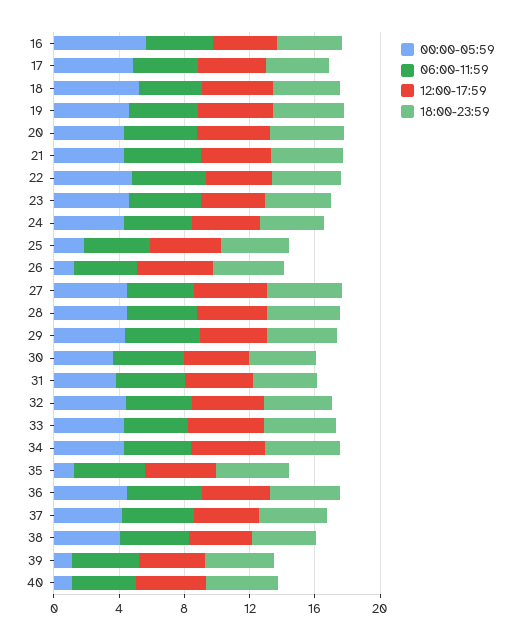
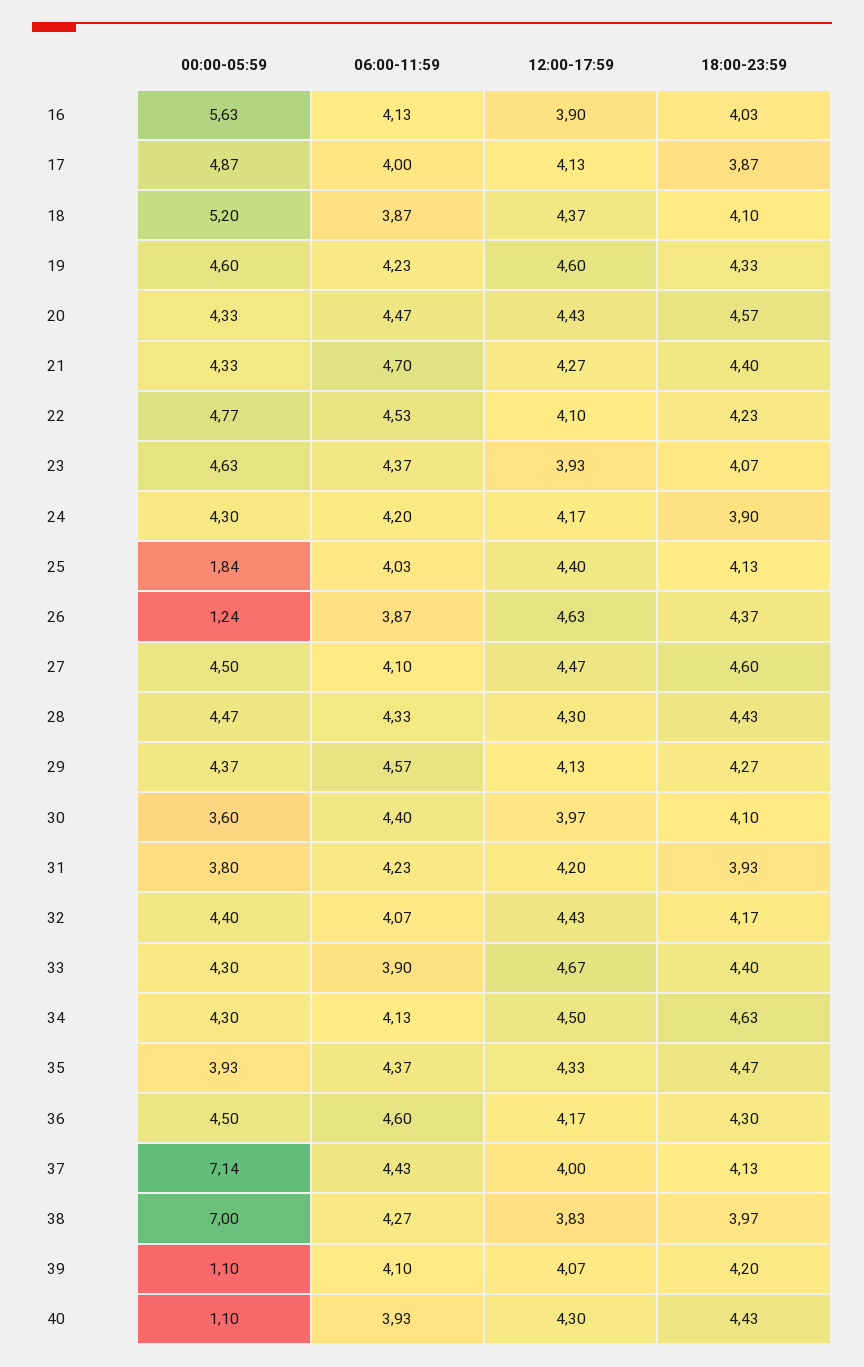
  {
    "00:00-05:59": {
      "16": 5.63,
      "17": 4.87,
      "18": 5.2,
      "19": 4.6,
      "20": 4.33,
      "21": 4.33,
      "22": 4.77,
      "23": 4.63,
      "24": 4.3,
      "25": 1.84,
      "26": 1.24,
      "27": 4.5,
      "28": 4.47,
      "29": 4.37,
      "30": 3.6,
      "31": 3.8,
      "32": 4.4,
      "33": 4.3,
      "34": 4.3,
-     "35": 1,
+     "35": 3.93,
      "36": 4.5,
-     "37": 4,
+     "37": 7.14,
-     "38": 4,
+     "38": 7,
      "39": 1.1,
      "40": 1.1
    },
    "06:00-11:59": {
      "16": 4.13,
      "17": 4,
      "18": 3.87,
      "19": 4.23,
      "20": 4.47,
      "21": 4.7,
      "22": 4.53,
      "23": 4.37,
      "24": 4.2,
      "25": 4.03,
      "26": 3.87,
      "27": 4.1,
      "28": 4.33,
      "29": 4.57,
      "30": 4.4,
      "31": 4.23,
      "32": 4.07,
      "33": 3.9,
      "34": 4.13,
      "35": 4.37,
      "36": 4.6,
      "37": 4.43,
      "38": 4.27,
      "39": 4.1,
      "40": 3.93
    },
    "12:00-17:59": {
      "16": 3.9,
      "17": 4.13,
      "18": 4.37,
      "19": 4.6,
      "20": 4.43,
      "21": 4.27,
      "22": 4.1,
      "23": 3.93,
      "24": 4.17,
      "25": 4.4,
      "26": 4.63,
      "27": 4.47,
      "28": 4.3,
      "29": 4.13,
      "30": 3.97,
      "31": 4.2,
      "32": 4.43,
      "33": 4.67,
      "34": 4.5,
      "35": 4.33,
      "36": 4.17,
      "37": 4,
      "38": 3.83,
      "39": 4.07,
      "40": 4.3
    },
    "18:00-23:59": {
      "16": 4.03,
      "17": 3.87,
      "18": 4.1,
      "19": 4.33,
      "20": 4.57,
      "21": 4.4,
      "22": 4.23,
      "23": 4.07,
      "24": 3.9,
      "25": 4.13,
      "26": 4.37,
      "27": 4.6,
      "28": 4.43,
      "29": 4.27,
      "30": 4.1,
      "31": 3.93,
      "32": 4.17,
      "33": 4.4,
      "34": 4.63,
      "35": 4.47,
      "36": 4.3,
      "37": 4.13,
      "38": 3.97,
      "39": 4.2,
      "40": 4.43
    }
  }

